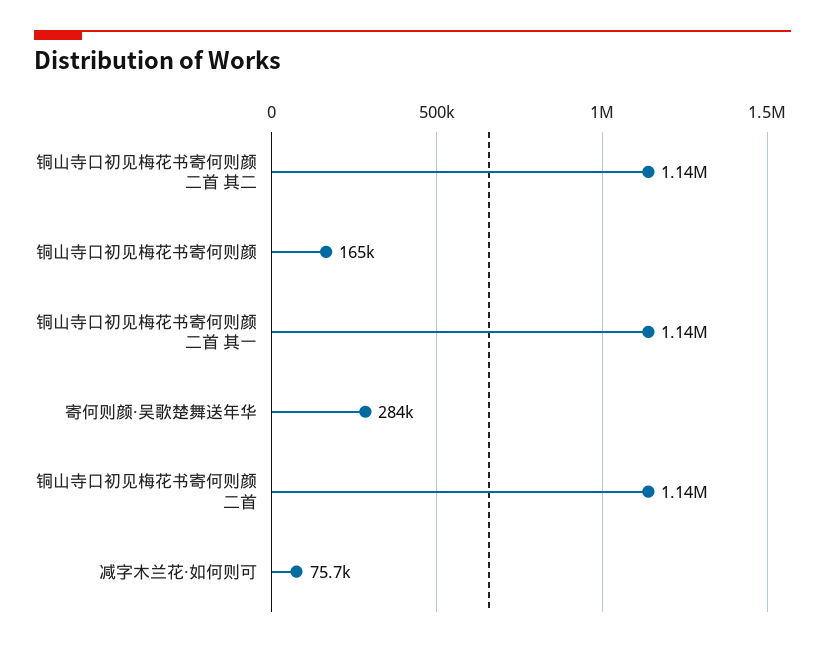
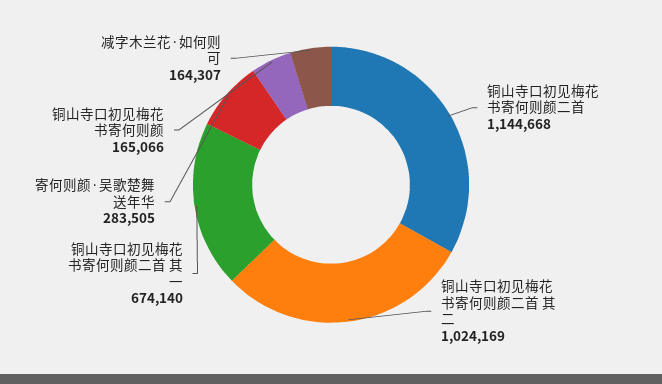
  {
-   "铜山寺口初见梅花书寄何则颜二首 其二": 1140000,
+   "铜山寺口初见梅花书寄何则颜二首 其二": 1024169,
    "铜山寺口初见梅花书寄何则颜": 165066,
-   "铜山寺口初见梅花书寄何则颜二首 其一": 1140000,
+   "铜山寺口初见梅花书寄何则颜二首 其一": 674140,
    "寄何则颜·吴歌楚舞送年华": 283505,
    "铜山寺口初见梅花书寄何则颜二首": 1144668,
-   "减字木兰花·如何则可": 75700
+   "减字木兰花·如何则可": 164307
  }

